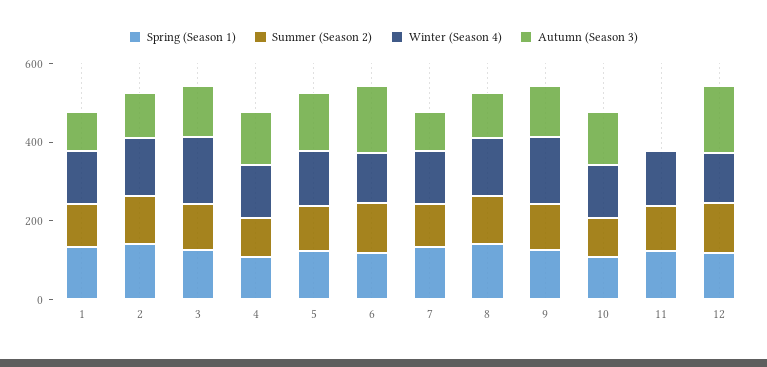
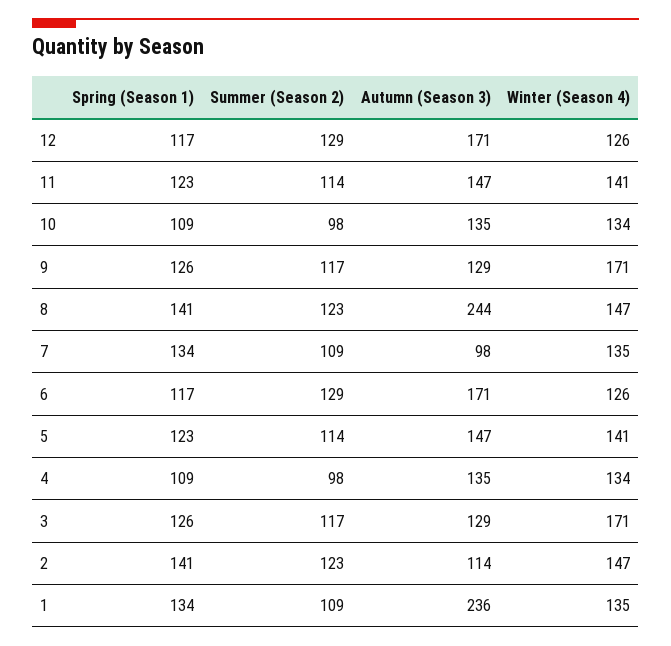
  {
    "Spring (Season 1)": {
      "1": 134,
      "2": 141,
      "3": 126,
      "4": 109,
      "5": 123,
      "6": 117,
      "7": 134,
      "8": 141,
      "9": 126,
      "10": 109,
      "11": 123,
      "12": 117
    },
    "Summer (Season 2)": {
      "1": 109,
      "2": 123,
      "3": 117,
      "4": 98,
      "5": 114,
      "6": 129,
      "7": 109,
      "8": 123,
      "9": 117,
      "10": 98,
      "11": 114,
      "12": 129
    },
    "Winter (Season 4)": {
      "1": 135,
      "2": 147,
      "3": 171,
      "4": 134,
      "5": 141,
      "6": 126,
      "7": 135,
      "8": 147,
      "9": 171,
      "10": 134,
      "11": 141,
      "12": 126
    },
    "Autumn (Season 3)": {
-     "1": 100,
+     "1": 236,
      "2": 114,
      "3": 129,
      "4": 135,
      "5": 147,
      "6": 171,
      "7": 98,
-     "8": 100,
+     "8": 244,
      "9": 129,
      "10": 135,
-     "11": 0,
+     "11": 147,
      "12": 171
    }
  }

